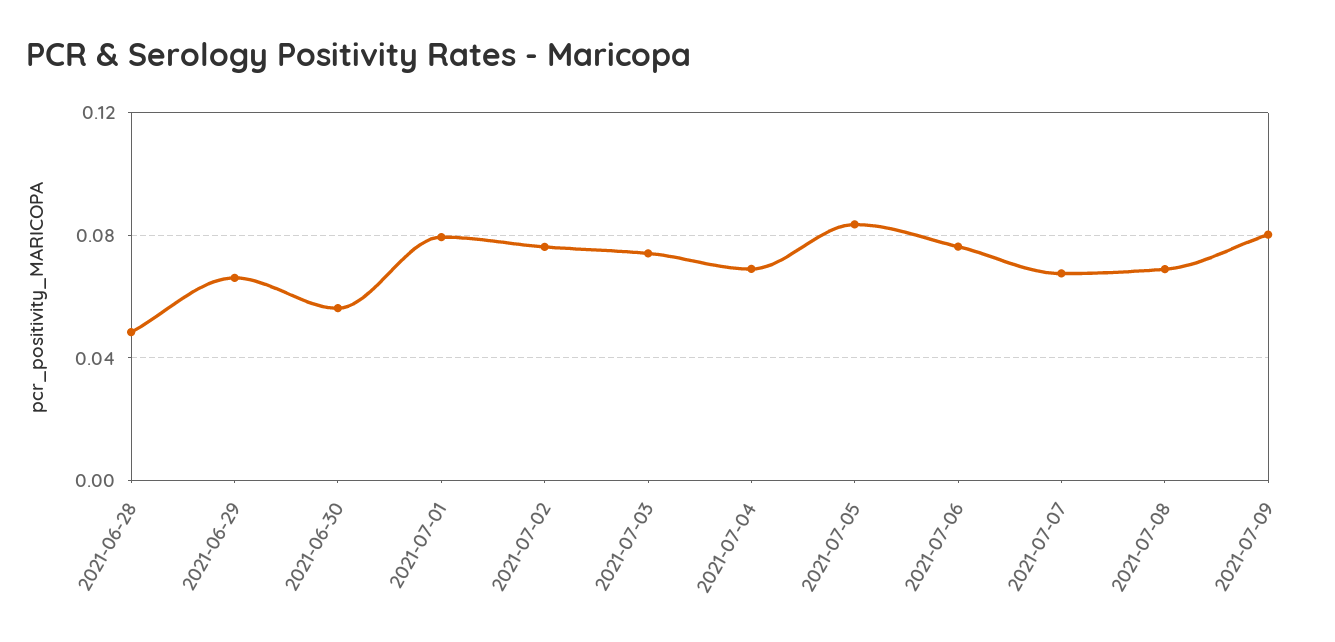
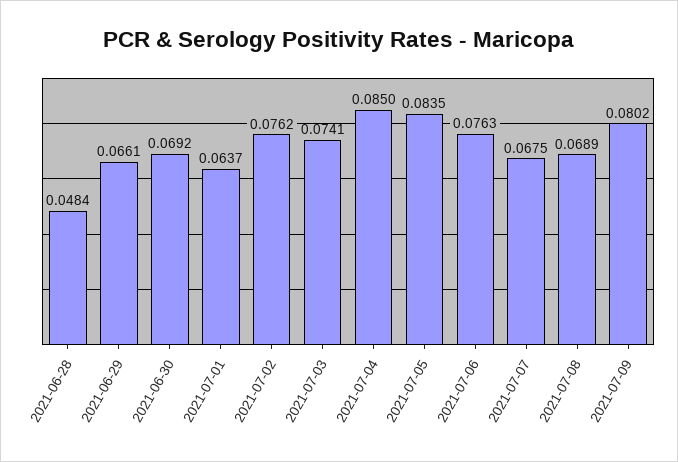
  {
    "2021-06-28": 0.0484,
    "2021-06-29": 0.0661,
-   "2021-06-30": 0.055,
+   "2021-06-30": 0.0692,
-   "2021-07-01": 0.08,
+   "2021-07-01": 0.0637,
    "2021-07-02": 0.0762,
    "2021-07-03": 0.0741,
-   "2021-07-04": 0.07,
+   "2021-07-04": 0.085,
    "2021-07-05": 0.0835,
    "2021-07-06": 0.0763,
    "2021-07-07": 0.0675,
    "2021-07-08": 0.0689,
    "2021-07-09": 0.0802
  }

